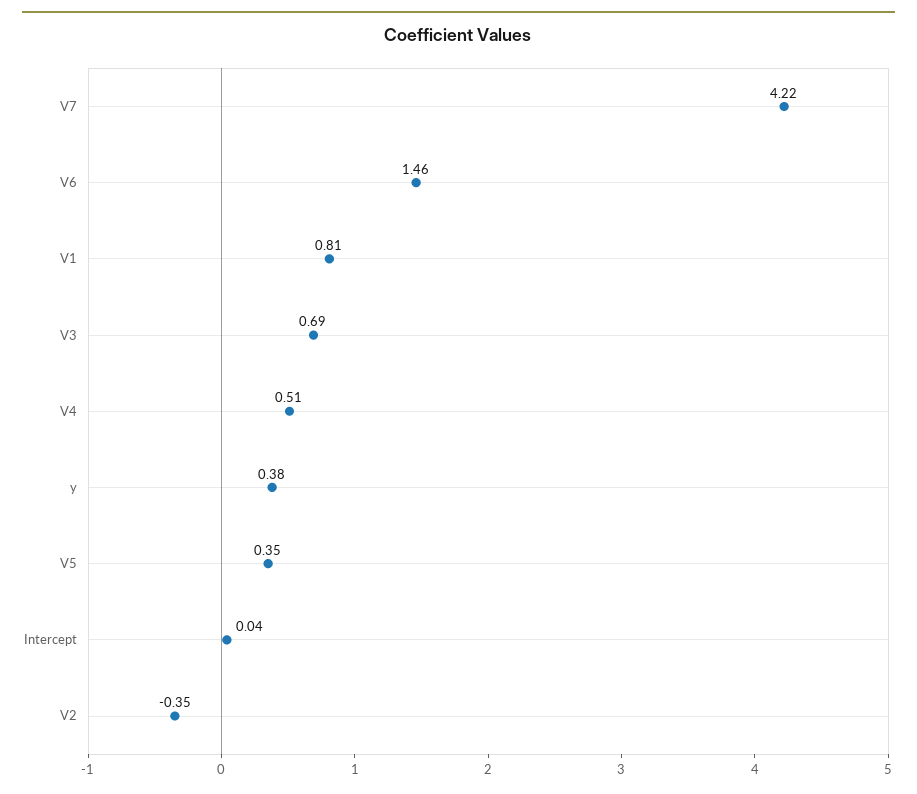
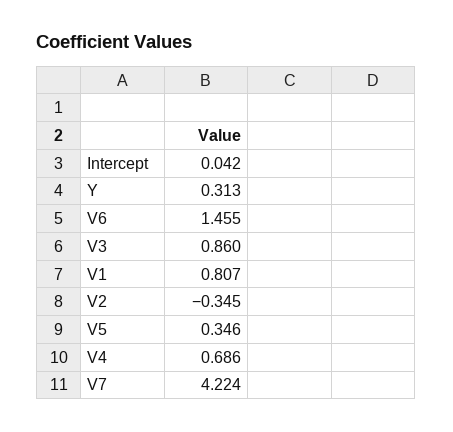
  {
    "V7": 4.224,
    "V6": 1.455,
    "V1": 0.807,
-   "V3": 0.69,
+   "V3": 0.86,
-   "V4": 0.51,
+   "V4": 0.686,
-   "y": 0.38,
+   "y": 0.313,
    "V5": 0.346,
    "Intercept": 0.042,
    "V2": -0.345
  }

